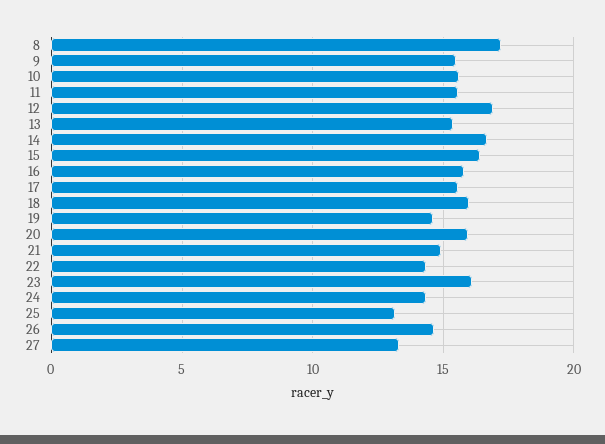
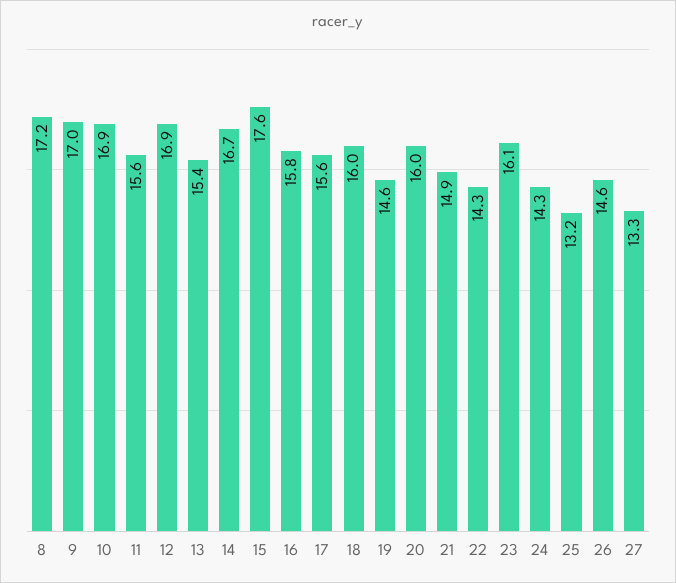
  {
    "8": 17.2,
-   "9": 15.5,
+   "9": 17,
-   "10": 15.5,
+   "10": 16.9,
    "11": 15.6,
    "12": 16.9,
    "13": 15.4,
    "14": 16.7,
-   "15": 16.5,
+   "15": 17.6,
    "16": 15.8,
    "17": 15.6,
    "18": 16,
    "19": 14.6,
    "20": 16,
    "21": 14.9,
    "22": 14.3,
    "23": 16.1,
    "24": 14.3,
    "25": 13.2,
    "26": 14.6,
    "27": 13.3
  }

